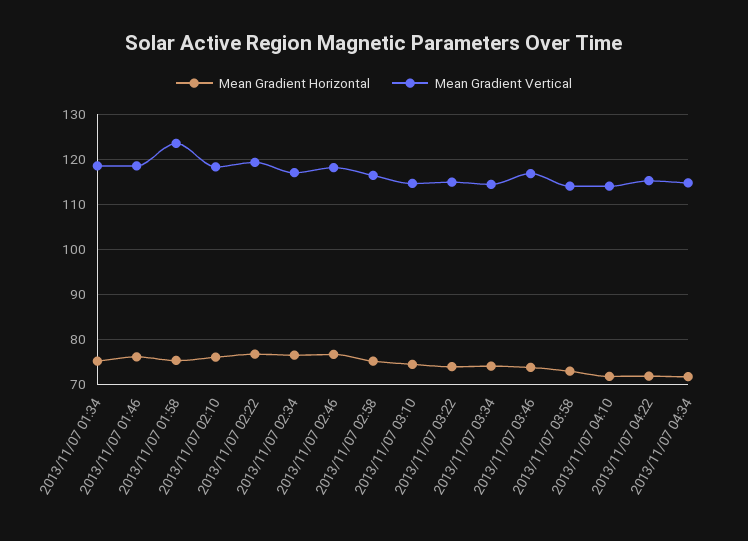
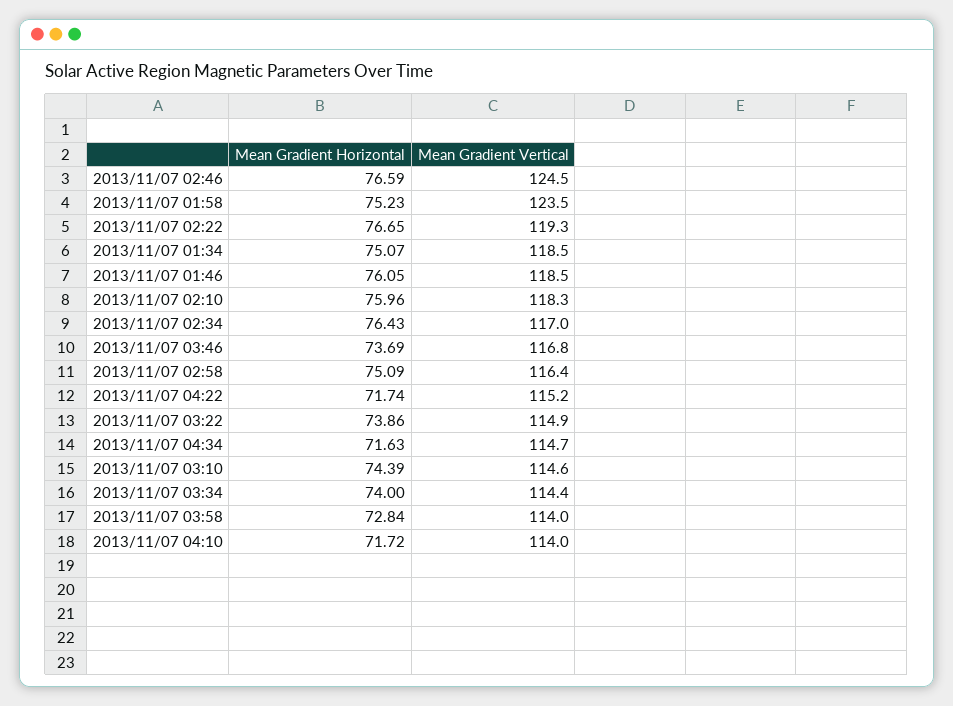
  {
    "Mean Gradient Horizontal": {
      "2013/11/07 01:34": 75.07,
      "2013/11/07 01:46": 76.05,
      "2013/11/07 01:58": 75.23,
      "2013/11/07 02:10": 75.96,
      "2013/11/07 02:22": 76.65,
      "2013/11/07 02:34": 76.43,
      "2013/11/07 02:46": 76.59,
      "2013/11/07 02:58": 75.09,
      "2013/11/07 03:10": 74.39,
      "2013/11/07 03:22": 73.86,
      "2013/11/07 03:34": 74,
      "2013/11/07 03:46": 73.69,
      "2013/11/07 03:58": 72.84,
      "2013/11/07 04:10": 71.72,
      "2013/11/07 04:22": 71.74,
      "2013/11/07 04:34": 71.63
    },
    "Mean Gradient Vertical": {
      "2013/11/07 01:34": 118.5,
      "2013/11/07 01:46": 118.5,
      "2013/11/07 01:58": 123.5,
      "2013/11/07 02:10": 118.3,
      "2013/11/07 02:22": 119.3,
      "2013/11/07 02:34": 117,
-     "2013/11/07 02:46": 118,
+     "2013/11/07 02:46": 124.5,
      "2013/11/07 02:58": 116.4,
      "2013/11/07 03:10": 114.6,
      "2013/11/07 03:22": 114.9,
      "2013/11/07 03:34": 114.4,
      "2013/11/07 03:46": 116.8,
      "2013/11/07 03:58": 114,
      "2013/11/07 04:10": 114,
      "2013/11/07 04:22": 115.2,
      "2013/11/07 04:34": 114.7
    }
  }

